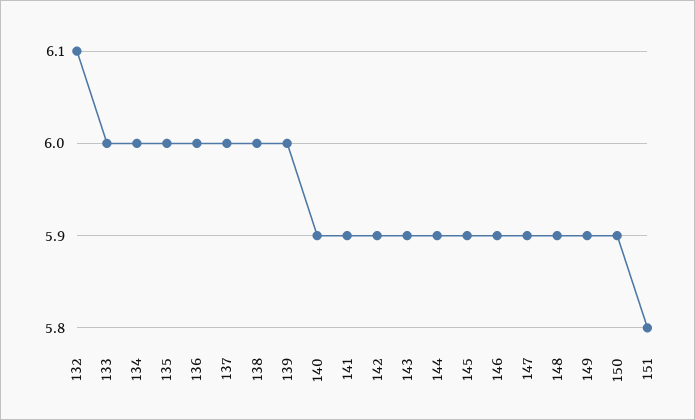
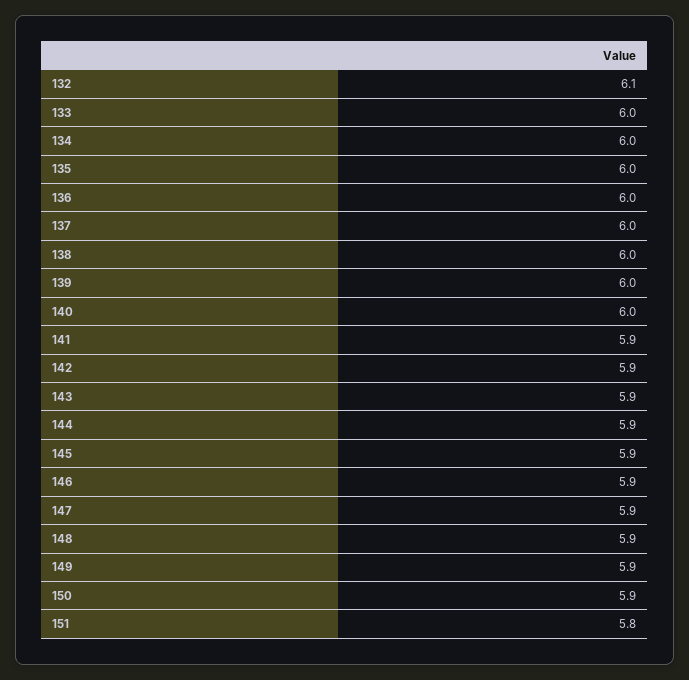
  {
    "132": 6.1,
    "133": 6,
    "134": 6,
    "135": 6,
    "136": 6,
    "137": 6,
    "138": 6,
    "139": 6,
-   "140": 5.9,
+   "140": 6,
    "141": 5.9,
    "142": 5.9,
    "143": 5.9,
    "144": 5.9,
    "145": 5.9,
    "146": 5.9,
    "147": 5.9,
    "148": 5.9,
    "149": 5.9,
    "150": 5.9,
    "151": 5.8
  }

